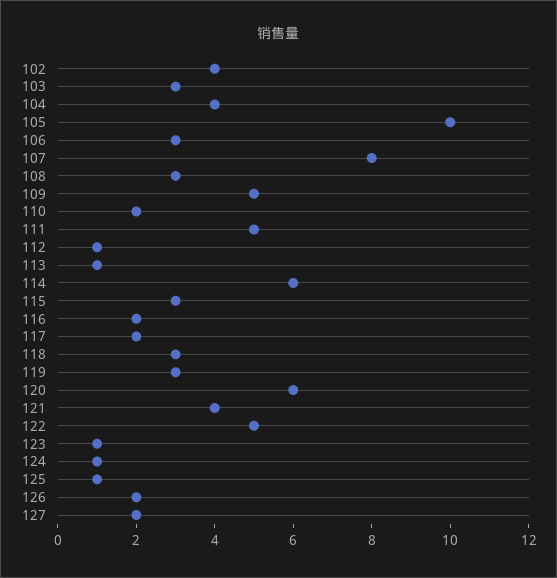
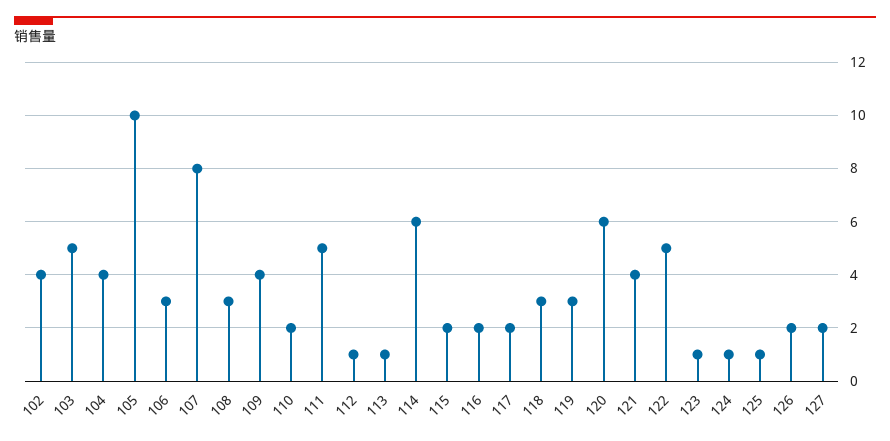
  {
    "102": 4,
-   "103": 3,
+   "103": 5,
    "104": 4,
    "105": 10,
    "106": 3,
    "107": 8,
    "108": 3,
-   "109": 5,
+   "109": 4,
    "110": 2,
    "111": 5,
    "112": 1,
    "113": 1,
    "114": 6,
-   "115": 3,
+   "115": 2,
    "116": 2,
    "117": 2,
    "118": 3,
    "119": 3,
    "120": 6,
    "121": 4,
    "122": 5,
    "123": 1,
    "124": 1,
    "125": 1,
    "126": 2,
    "127": 2
  }

